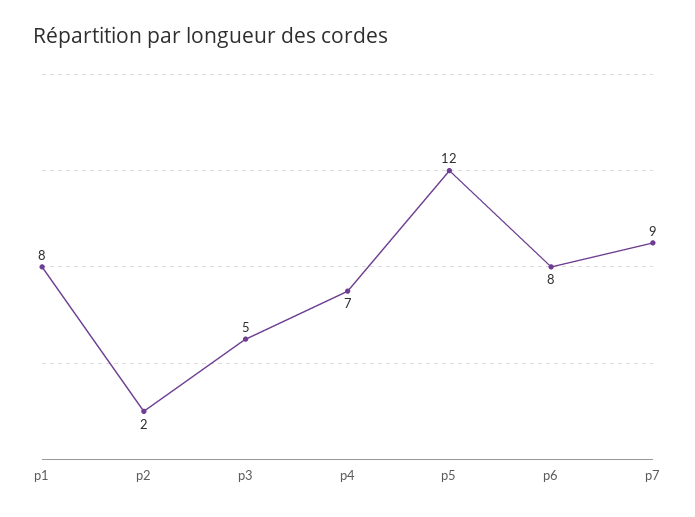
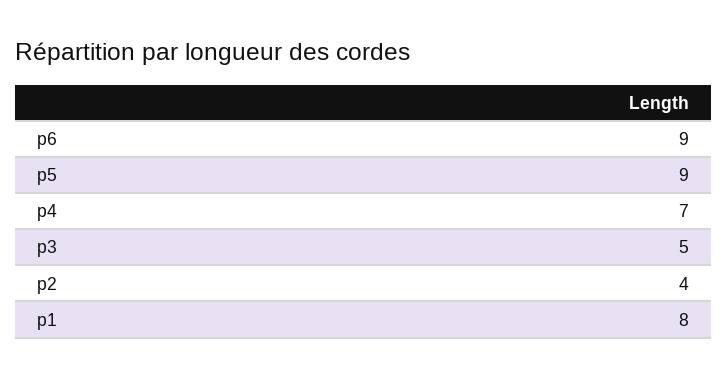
  {
    "p1": 8,
-   "p2": 2,
+   "p2": 4,
    "p3": 5,
    "p4": 7,
-   "p5": 12,
+   "p5": 9,
-   "p6": 8,
+   "p6": 9
-   "p7": 9
  }

